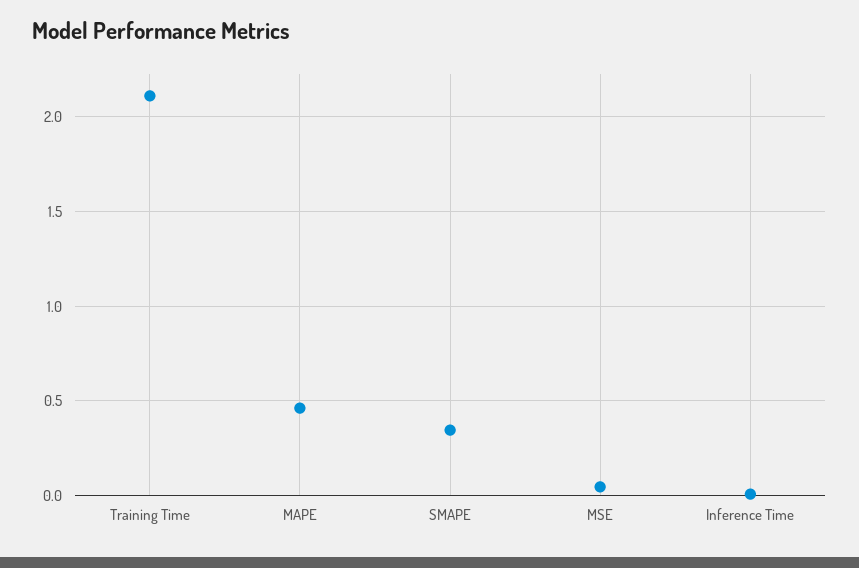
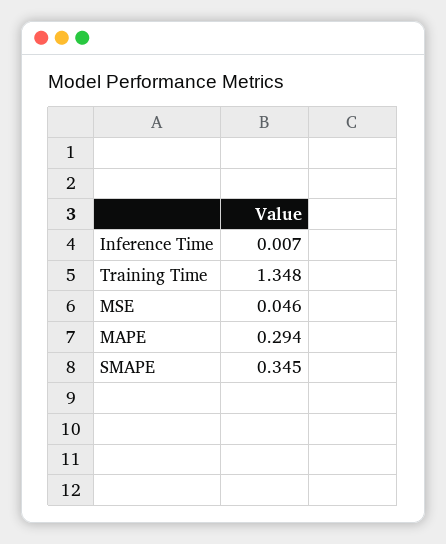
  {
-   "Training Time": 2.1,
+   "Training Time": 1.348,
-   "MAPE": 0.45,
+   "MAPE": 0.294,
    "SMAPE": 0.345,
    "MSE": 0.046,
    "Inference Time": 0.007
  }

